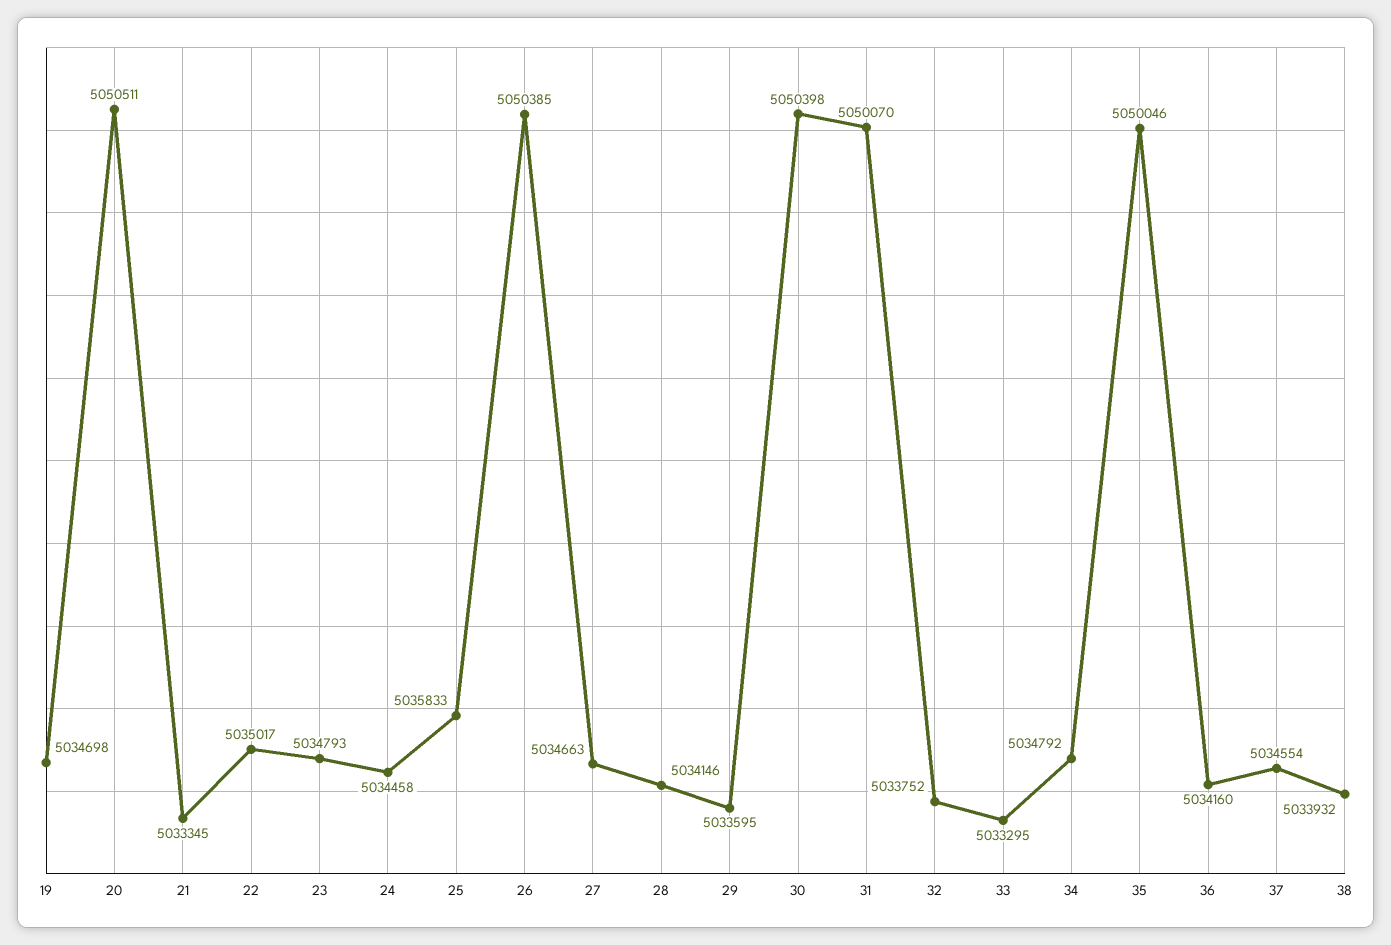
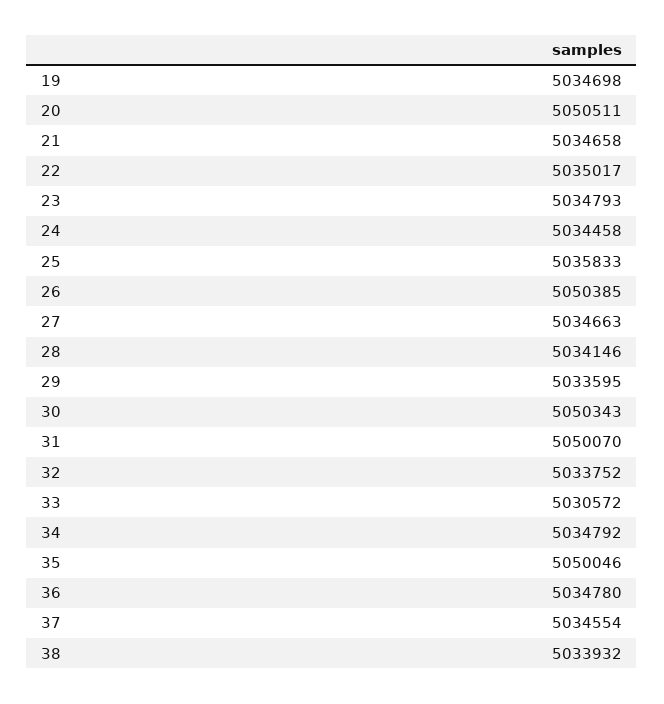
  {
    "19": 5034698,
    "20": 5050511,
-   "21": 5033345,
+   "21": 5034658,
    "22": 5035017,
    "23": 5034793,
    "24": 5034458,
    "25": 5035833,
    "26": 5050385,
    "27": 5034663,
    "28": 5034146,
    "29": 5033595,
-   "30": 5050398,
+   "30": 5050343,
    "31": 5050070,
    "32": 5033752,
-   "33": 5033295,
+   "33": 5030572,
    "34": 5034792,
    "35": 5050046,
-   "36": 5034160,
+   "36": 5034780,
    "37": 5034554,
    "38": 5033932
  }

